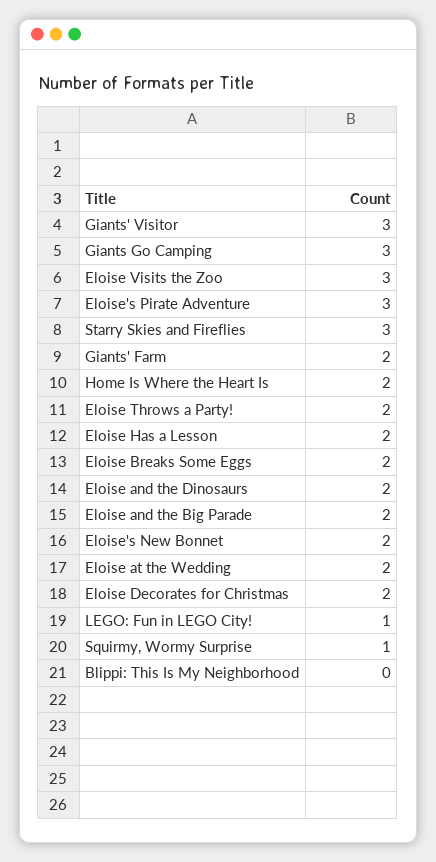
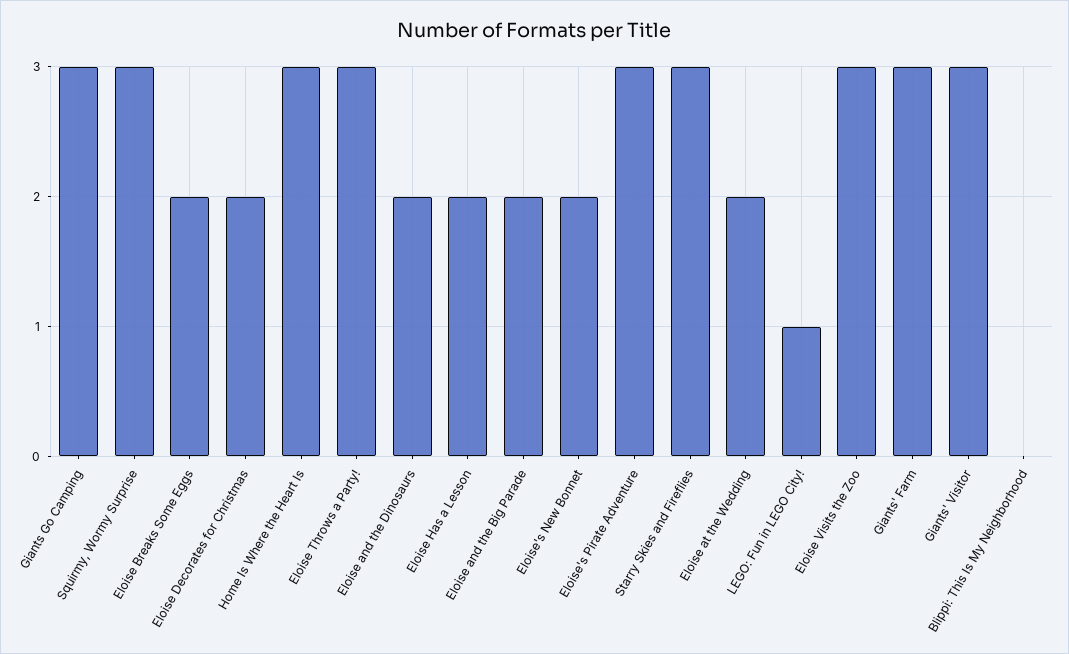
  {
    "Giants' Visitor": 3,
    "Giants Go Camping": 3,
    "Eloise Visits the Zoo": 3,
    "Eloise's Pirate Adventure": 3,
    "Starry Skies and Fireflies": 3,
-   "Giants' Farm": 2,
+   "Giants' Farm": 3,
-   "Home Is Where the Heart Is": 2,
+   "Home Is Where the Heart Is": 3,
-   "Eloise Throws a Party!": 2,
+   "Eloise Throws a Party!": 3,
    "Eloise Has a Lesson": 2,
    "Eloise Breaks Some Eggs": 2,
    "Eloise and the Dinosaurs": 2,
    "Eloise and the Big Parade": 2,
    "Eloise's New Bonnet": 2,
    "Eloise at the Wedding": 2,
    "Eloise Decorates for Christmas": 2,
    "LEGO: Fun in LEGO City!": 1,
-   "Squirmy, Wormy Surprise": 1,
+   "Squirmy, Wormy Surprise": 3,
    "Blippi: This Is My Neighborhood": 0
  }

